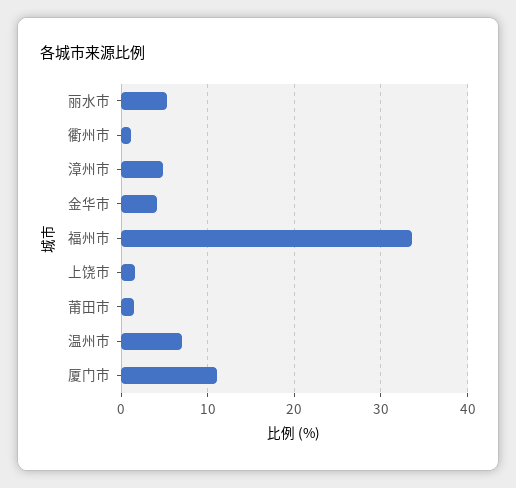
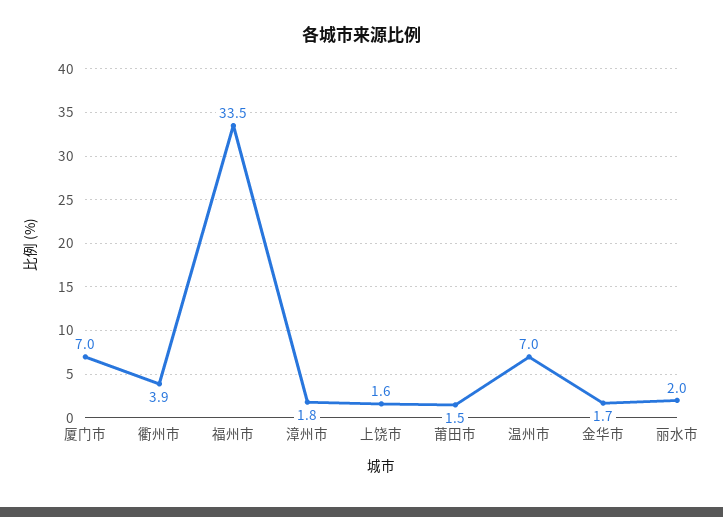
  {
-   "丽水市": 5,
+   "丽水市": 2,
-   "衢州市": 1,
+   "衢州市": 3.9,
-   "漳州市": 5,
+   "漳州市": 1.8,
-   "金华市": 4,
+   "金华市": 1.7,
    "福州市": 33.5,
    "上饶市": 1.6,
    "莆田市": 1.5,
    "温州市": 7,
-   "厦门市": 11
+   "厦门市": 7
  }

